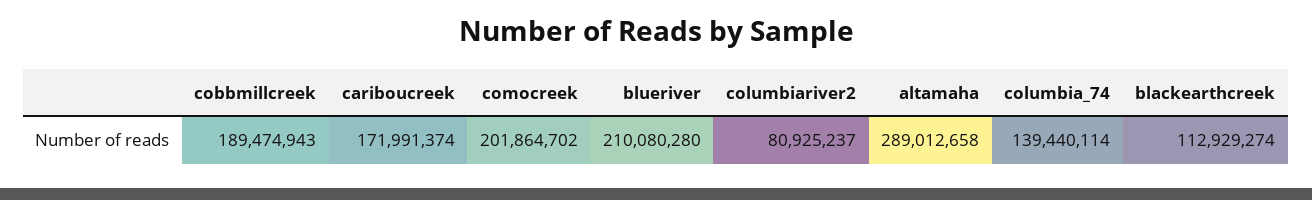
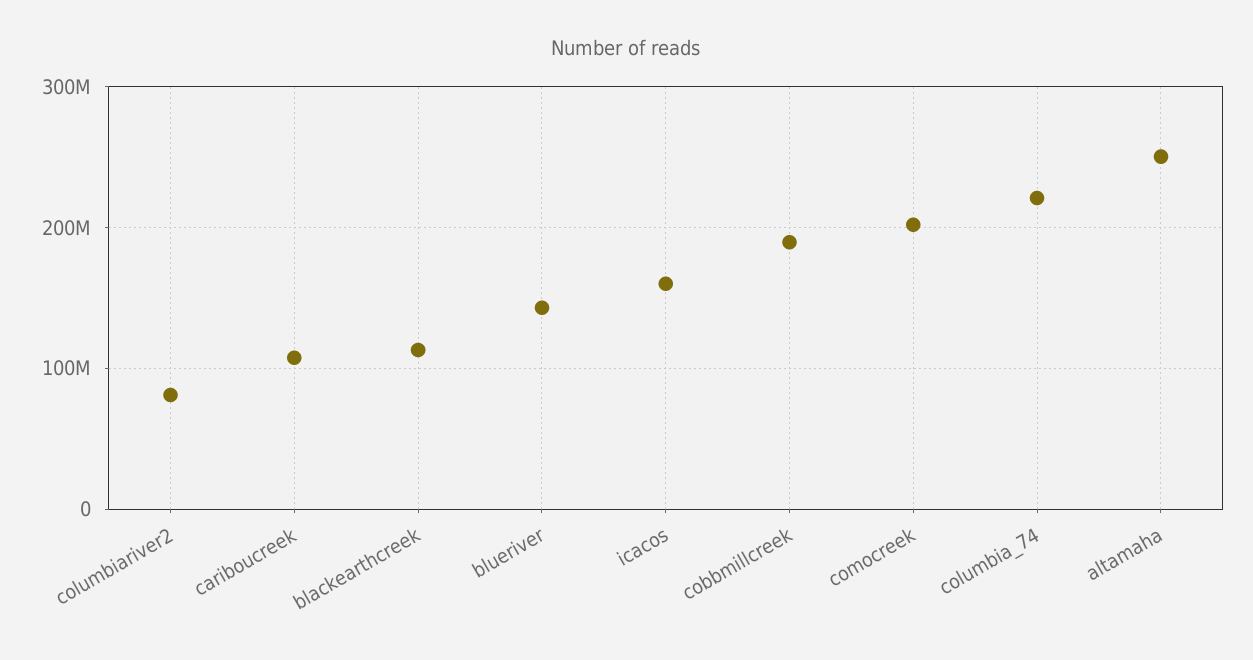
  {
    "cobbmillcreek": 189474943,
-   "cariboucreek": 171991374,
+   "cariboucreek": 110000000,
    "comocreek": 201864702,
-   "blueriver": 210080280,
+   "blueriver": 140000000,
    "columbiariver2": 80925237,
-   "altamaha": 289012658,
+   "altamaha": 250000000,
-   "columbia_74": 139440114,
+   "columbia_74": 220000000,
-   "blackearthcreek": 112929274
+   "blackearthcreek": 112929274,
+   "icacos": 160000000
  }

